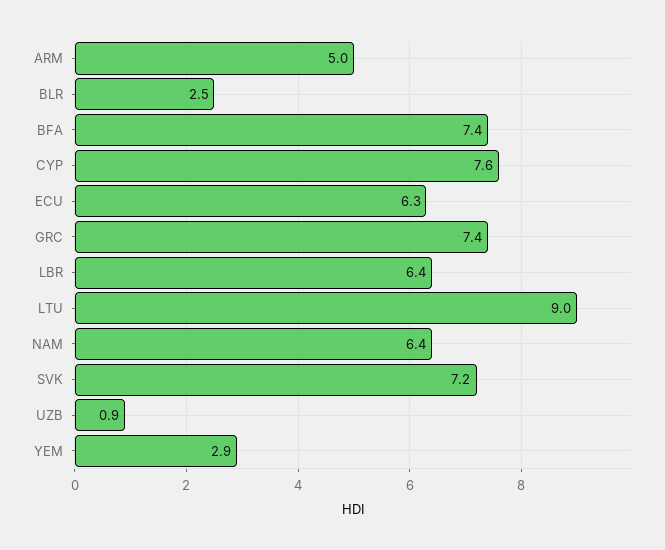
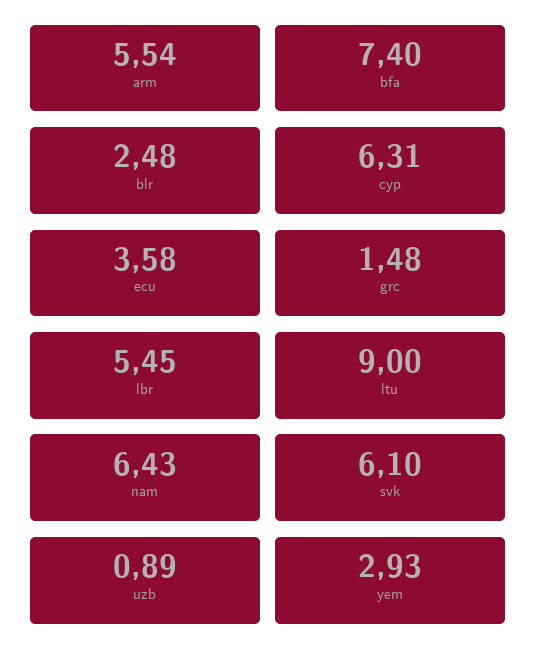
  {
-   "ARM": 5,
+   "ARM": 5.54,
    "BLR": 2.48,
    "BFA": 7.4,
-   "CYP": 7.6,
+   "CYP": 6.31,
-   "ECU": 6.3,
+   "ECU": 3.58,
-   "GRC": 7.4,
+   "GRC": 1.48,
-   "LBR": 6.4,
+   "LBR": 5.45,
    "LTU": 9,
    "NAM": 6.43,
-   "SVK": 7.2,
+   "SVK": 6.1,
    "UZB": 0.89,
    "YEM": 2.93
  }

